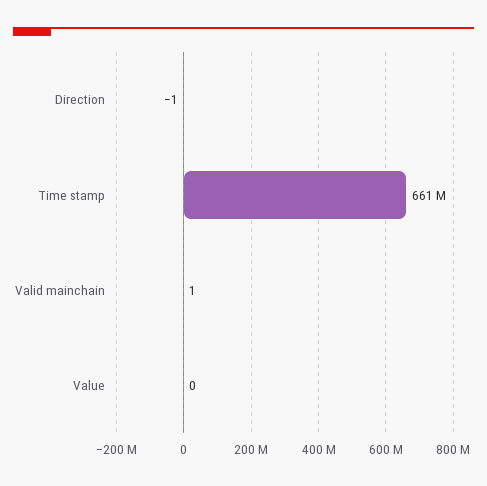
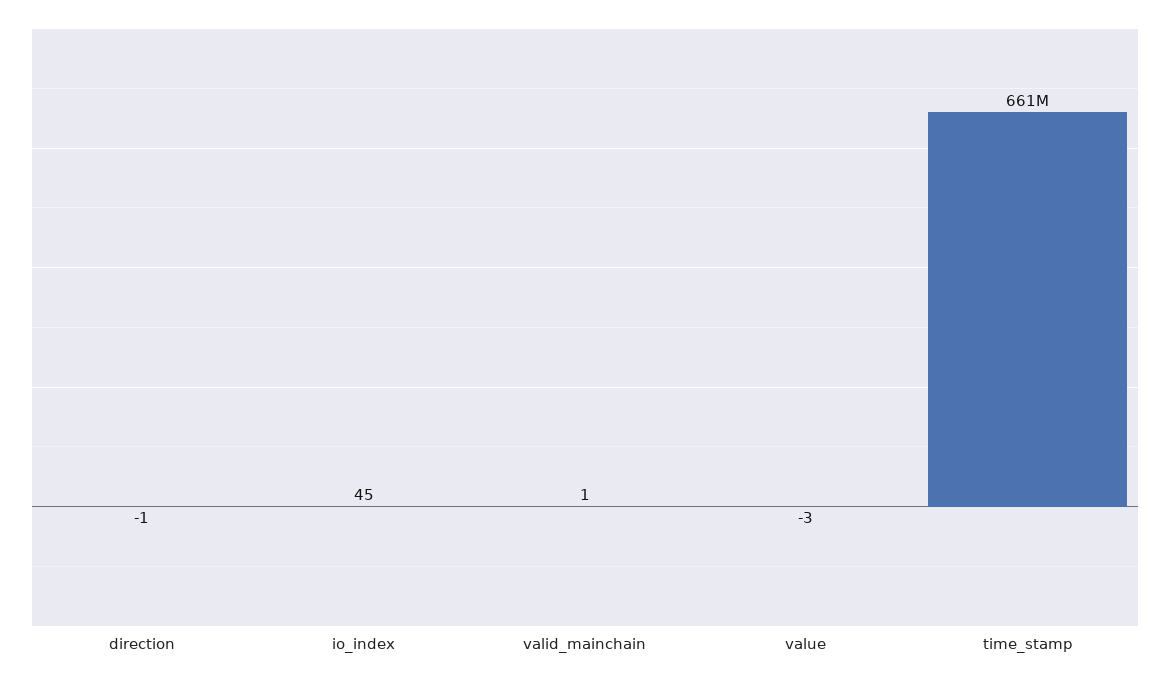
  {
    "Direction": -1,
    "Time stamp": 661000000,
    "Valid mainchain": 1,
-   "Value": 0
+   "Value": -3,
+   "io_index": 45
  }

